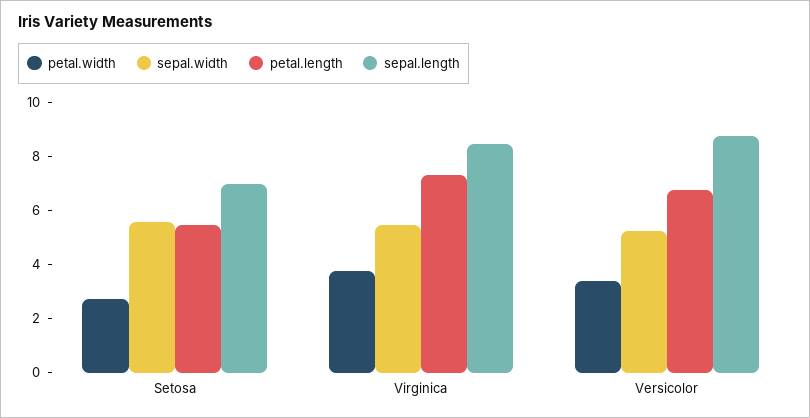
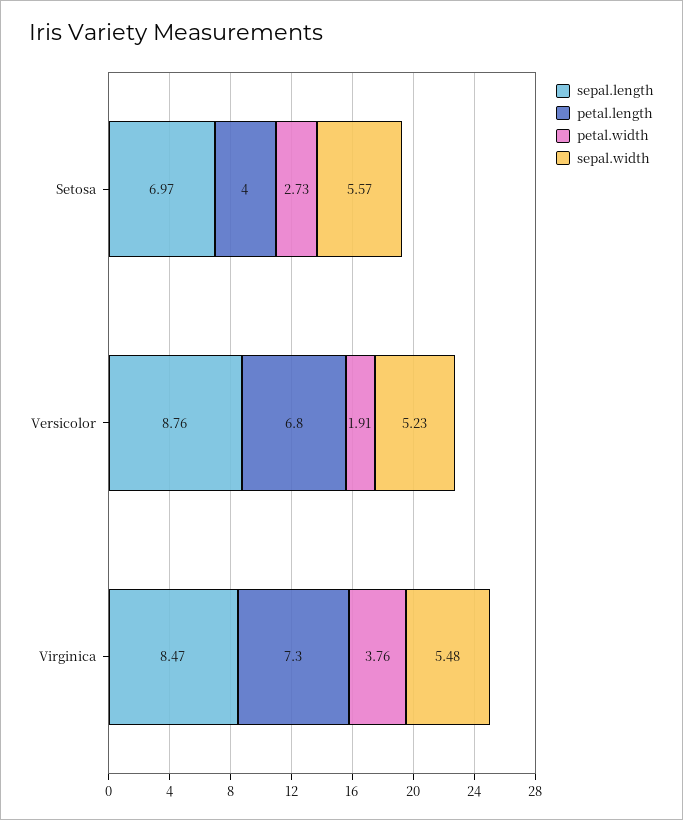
  {
    "petal.width": {
      "Setosa": 2.73,
      "Virginica": 3.76,
-     "Versicolor": 3.5
+     "Versicolor": 1.91
    },
    "sepal.width": {
      "Setosa": 5.57,
      "Virginica": 5.48,
      "Versicolor": 5.23
    },
    "petal.length": {
-     "Setosa": 5.5,
+     "Setosa": 4,
      "Virginica": 7.3,
      "Versicolor": 6.8
    },
    "sepal.length": {
      "Setosa": 6.97,
      "Virginica": 8.47,
      "Versicolor": 8.76
    }
  }

